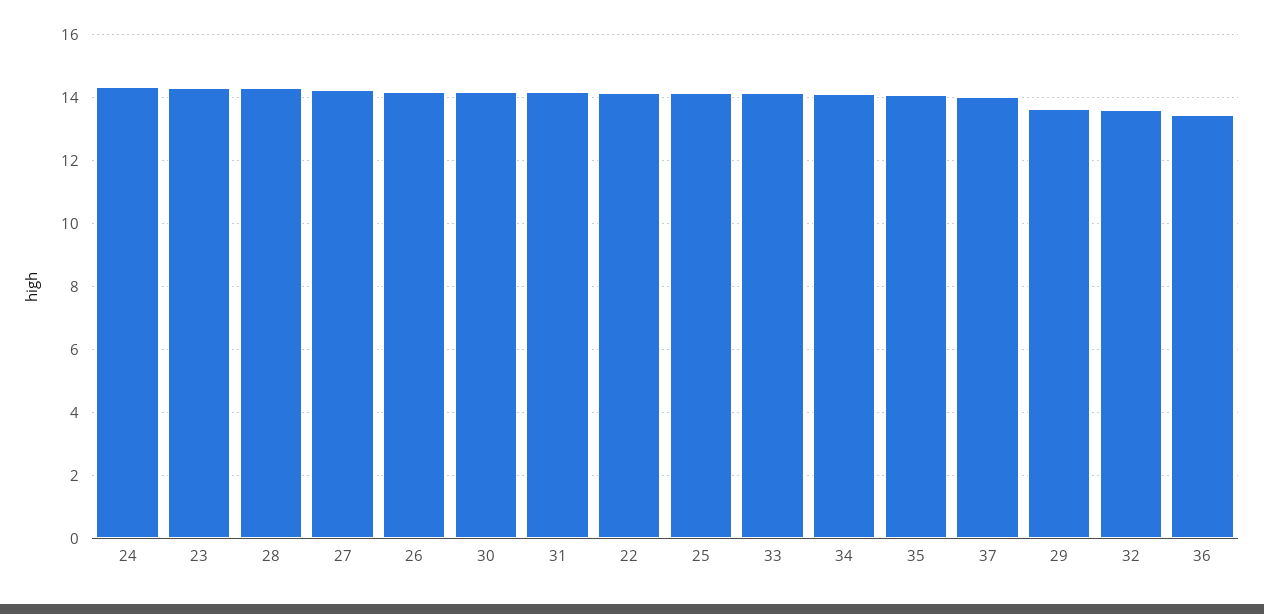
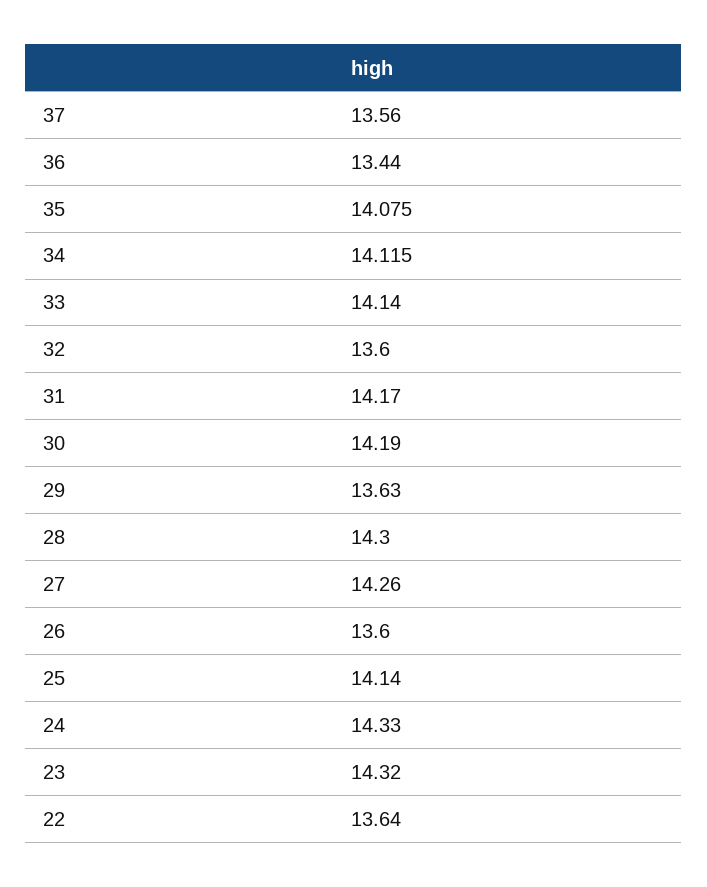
  {
    "24": 14.33,
    "23": 14.32,
    "28": 14.3,
    "27": 14.26,
-   "26": 14.2,
+   "26": 13.6,
    "30": 14.19,
    "31": 14.17,
-   "22": 14.2,
+   "22": 13.64,
    "25": 14.14,
    "33": 14.14,
    "34": 14.115,
    "35": 14.075,
-   "37": 14,
+   "37": 13.56,
    "29": 13.63,
    "32": 13.6,
    "36": 13.44
  }

